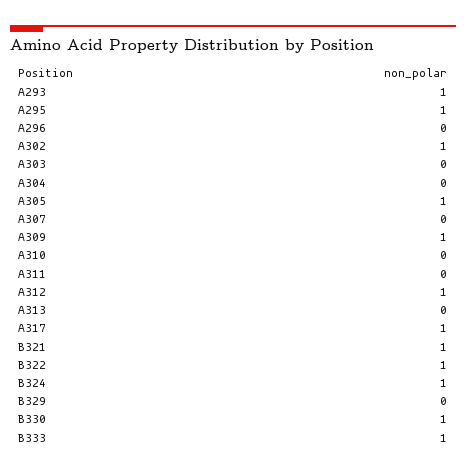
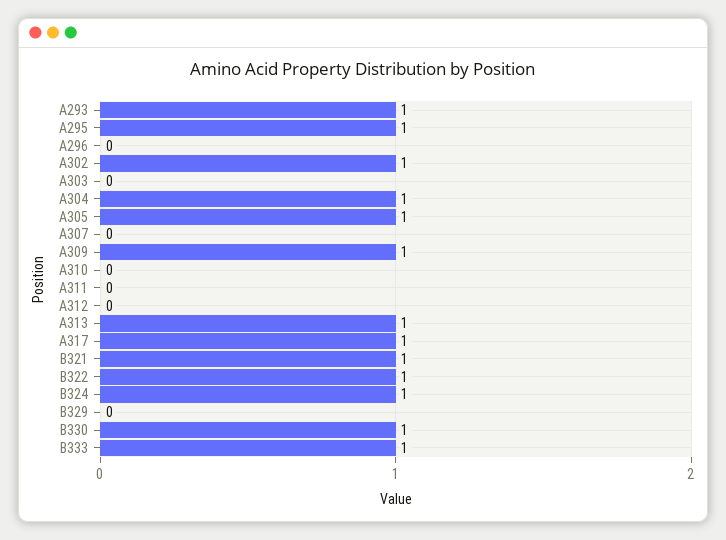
  {
    "A293": 1,
    "A295": 1,
    "A296": 0,
    "A302": 1,
    "A303": 0,
-   "A304": 0,
+   "A304": 1,
    "A305": 1,
    "A307": 0,
    "A309": 1,
    "A310": 0,
    "A311": 0,
-   "A312": 1,
+   "A312": 0,
-   "A313": 0,
+   "A313": 1,
    "A317": 1,
    "B321": 1,
    "B322": 1,
    "B324": 1,
    "B329": 0,
    "B330": 1,
    "B333": 1
  }

